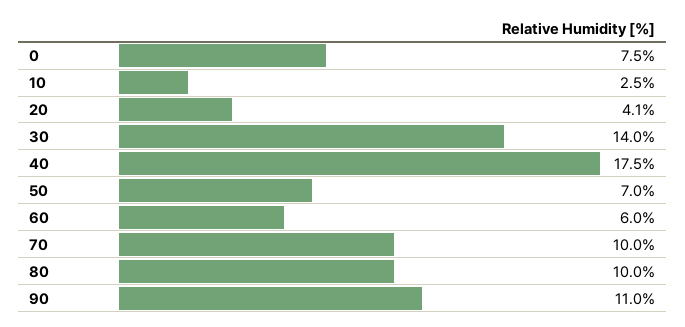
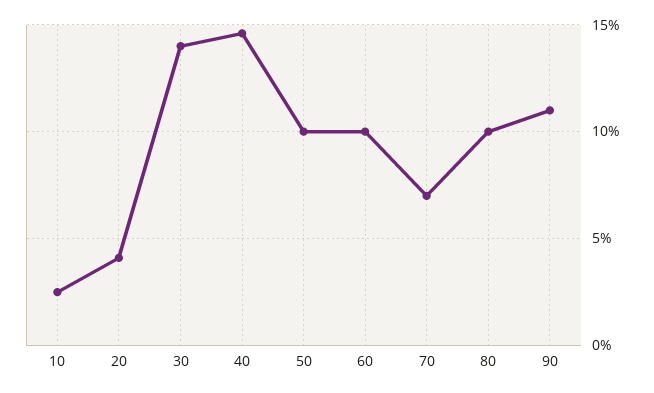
  {
-   "0": 7.5,
    "10": 2.5,
    "20": 4.1,
    "30": 14,
-   "40": 17.5,
+   "40": 14.5,
-   "50": 7,
+   "50": 10,
-   "60": 6,
+   "60": 10,
-   "70": 10,
+   "70": 7,
    "80": 10,
    "90": 11
  }

